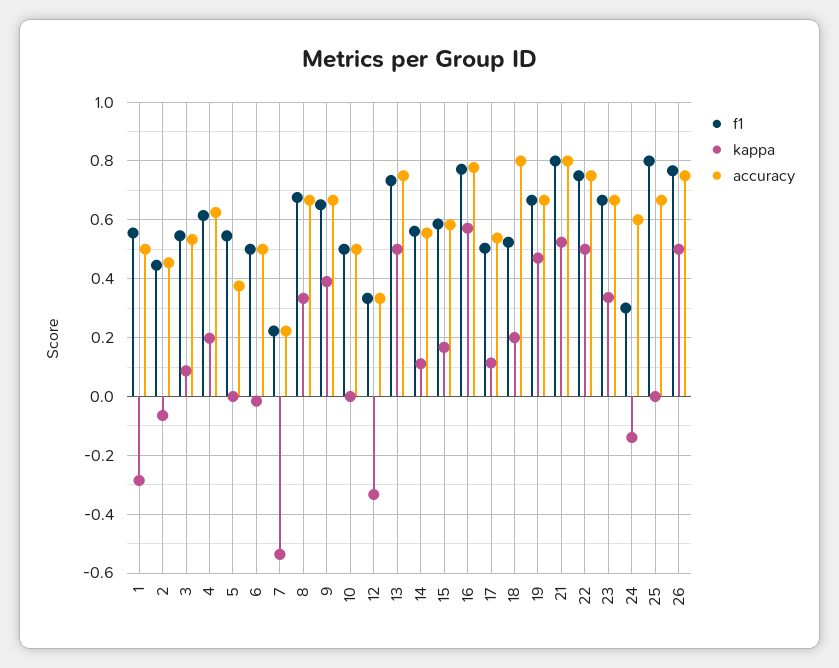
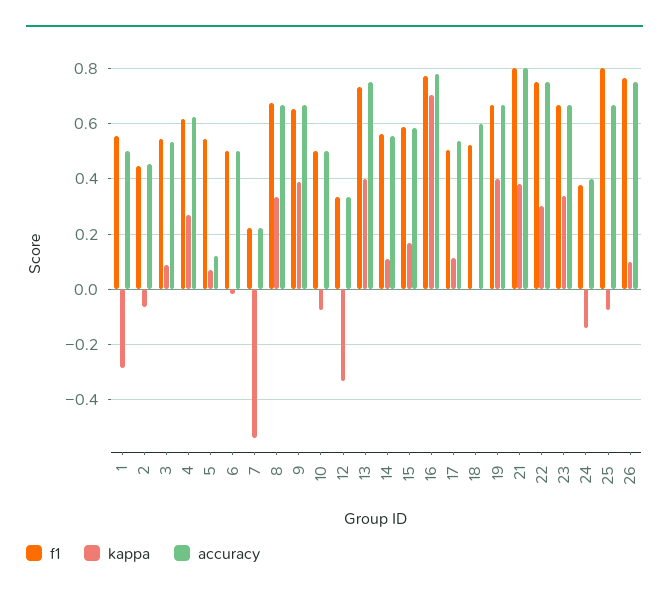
  {
    "f1": {
      "1": 0.55,
      "2": 0.45,
      "3": 0.55,
      "4": 0.625,
      "5": 0.55,
      "6": 0.5,
      "7": 0.225,
      "8": 0.675,
      "9": 0.65,
      "10": 0.5,
      "12": 0.325,
      "13": 0.725,
      "14": 0.55,
      "15": 0.575,
      "16": 0.775,
      "17": 0.5,
      "18": 0.525,
      "19": 0.675,
      "21": 0.8,
      "22": 0.75,
      "23": 0.675,
-     "24": 0.3,
+     "24": 0.375,
      "25": 0.8,
      "26": 0.775
    },
    "kappa": {
      "1": -0.275,
      "2": -0.075,
      "3": 0.075,
-     "4": 0.2,
+     "4": 0.275,
-     "5": 0,
+     "5": 0.075,
      "6": -0.025,
      "7": -0.525,
      "8": 0.325,
      "9": 0.4,
-     "10": 0,
+     "10": -0.075,
      "12": -0.325,
-     "13": 0.5,
+     "13": 0.4,
      "14": 0.1,
      "15": 0.175,
-     "16": 0.575,
+     "16": 0.7,
      "17": 0.125,
-     "18": 0.2,
+     "18": 0,
-     "19": 0.475,
+     "19": 0.4,
-     "21": 0.525,
+     "21": 0.375,
-     "22": 0.5,
+     "22": 0.3,
      "23": 0.325,
      "24": -0.15,
-     "25": 0,
+     "25": -0.075,
-     "26": 0.5
+     "26": 0.1
    },
    "accuracy": {
      "1": 0.5,
      "2": 0.45,
      "3": 0.525,
      "4": 0.625,
-     "5": 0.375,
+     "5": 0.125,
      "6": 0.5,
      "7": 0.225,
      "8": 0.675,
      "9": 0.675,
      "10": 0.5,
      "12": 0.325,
      "13": 0.75,
      "14": 0.55,
      "15": 0.575,
      "16": 0.775,
      "17": 0.55,
-     "18": 0.8,
+     "18": 0.6,
      "19": 0.675,
      "21": 0.8,
      "22": 0.75,
      "23": 0.675,
-     "24": 0.6,
+     "24": 0.4,
      "25": 0.675,
      "26": 0.75
    }
  }

